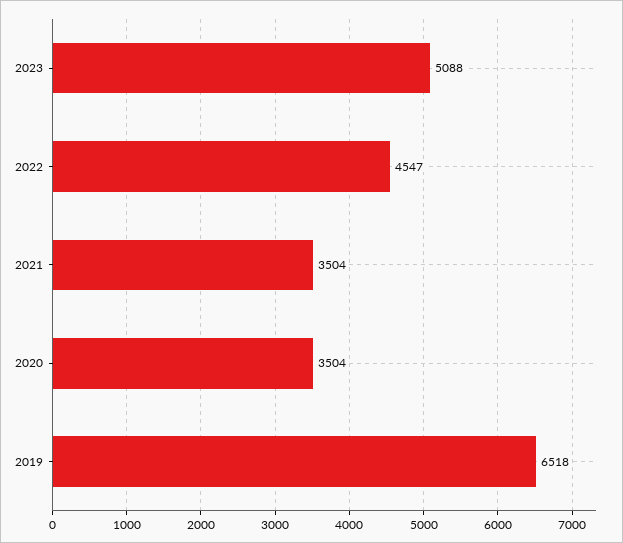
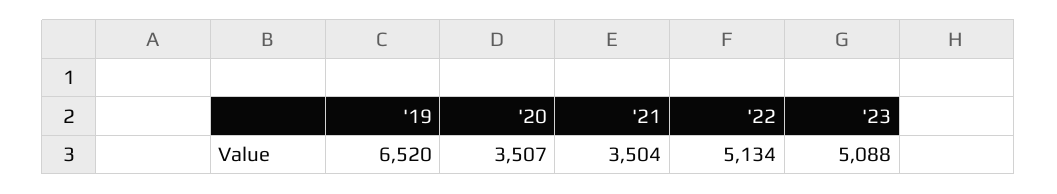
  {
    "2023": 5088,
-   "2022": 4547,
+   "2022": 5134,
    "2021": 3504,
-   "2020": 3504,
+   "2020": 3507,
-   "2019": 6518
+   "2019": 6520
  }

